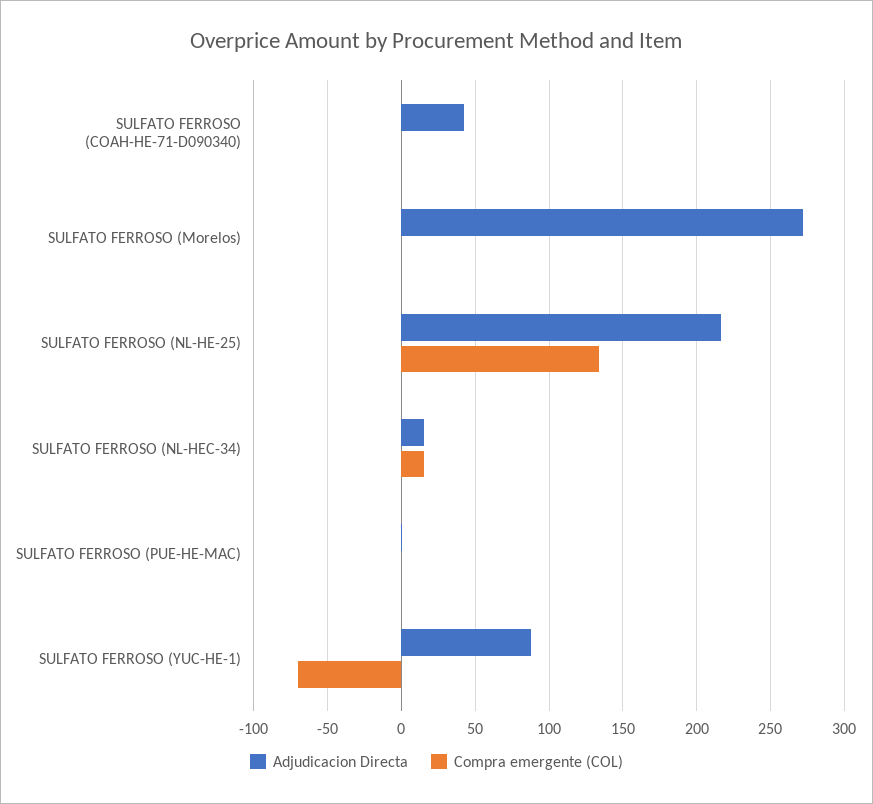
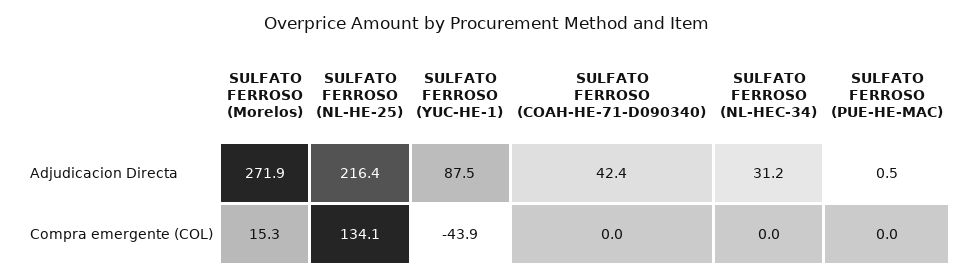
  {
    "Adjudicacion Directa": {
      "SULFATO FERROSO (COAH-HE-71-D090340)": 42.4,
      "SULFATO FERROSO (Morelos)": 271.9,
      "SULFATO FERROSO (NL-HE-25)": 216.4,
-     "SULFATO FERROSO (NL-HEC-34)": 15,
+     "SULFATO FERROSO (NL-HEC-34)": 31.2,
      "SULFATO FERROSO (PUE-HE-MAC)": 0.5,
      "SULFATO FERROSO (YUC-HE-1)": 87.5
    },
    "Compra emergente (COL)": {
      "SULFATO FERROSO (COAH-HE-71-D090340)": 0,
-     "SULFATO FERROSO (Morelos)": 0,
+     "SULFATO FERROSO (Morelos)": 15.3,
      "SULFATO FERROSO (NL-HE-25)": 134.1,
-     "SULFATO FERROSO (NL-HEC-34)": 15,
+     "SULFATO FERROSO (NL-HEC-34)": 0,
      "SULFATO FERROSO (PUE-HE-MAC)": 0,
-     "SULFATO FERROSO (YUC-HE-1)": -70
+     "SULFATO FERROSO (YUC-HE-1)": -43.9
    }
  }

